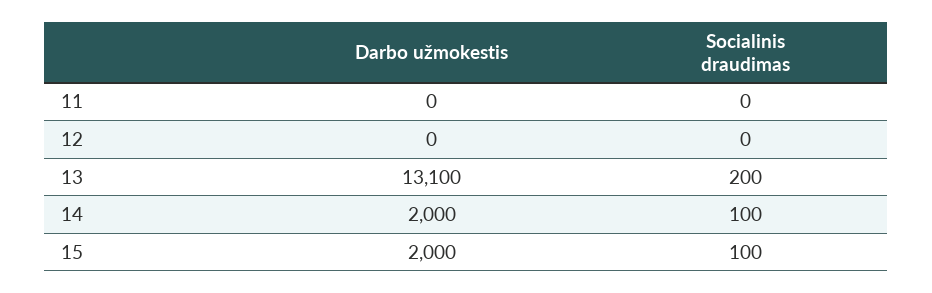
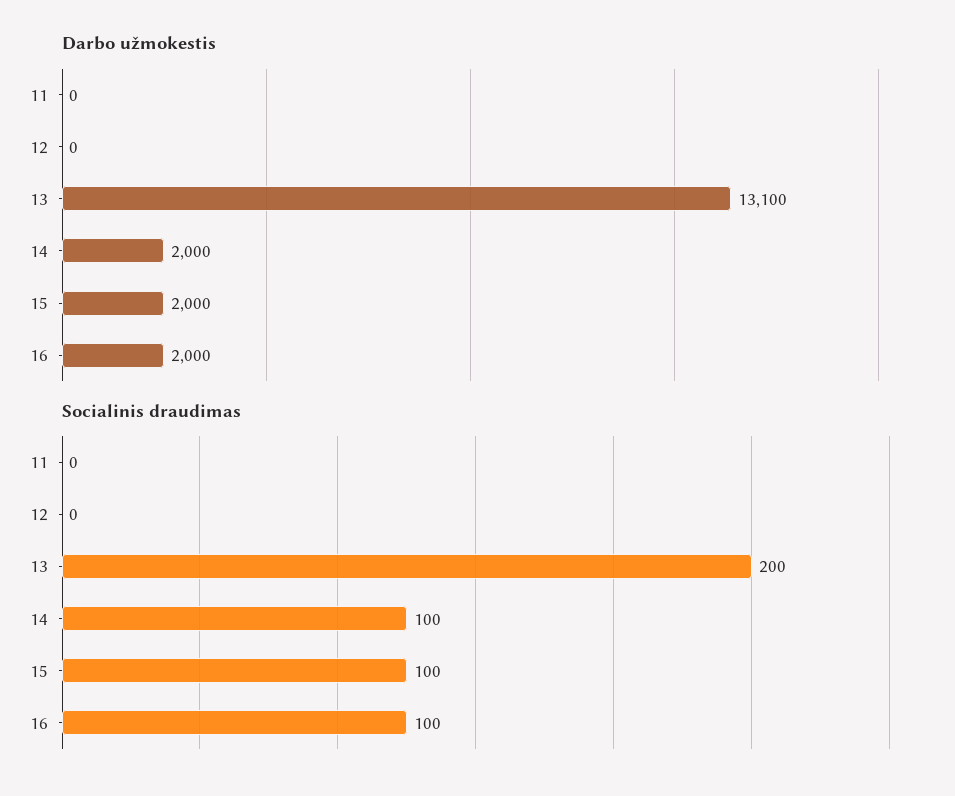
  {
    "Darbo užmokestis": {
      "11": 0,
      "12": 0,
      "13": 13100,
      "14": 2000,
-     "15": 2000
+     "15": 2000,
+     "16": 2000
    },
    "Socialinis draudimas": {
      "11": 0,
      "12": 0,
      "13": 200,
      "14": 100,
-     "15": 100
+     "15": 100,
+     "16": 100
    }
  }

